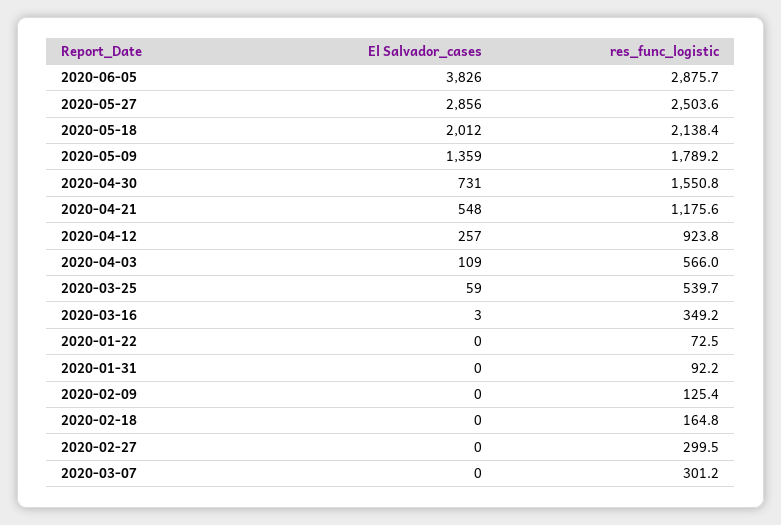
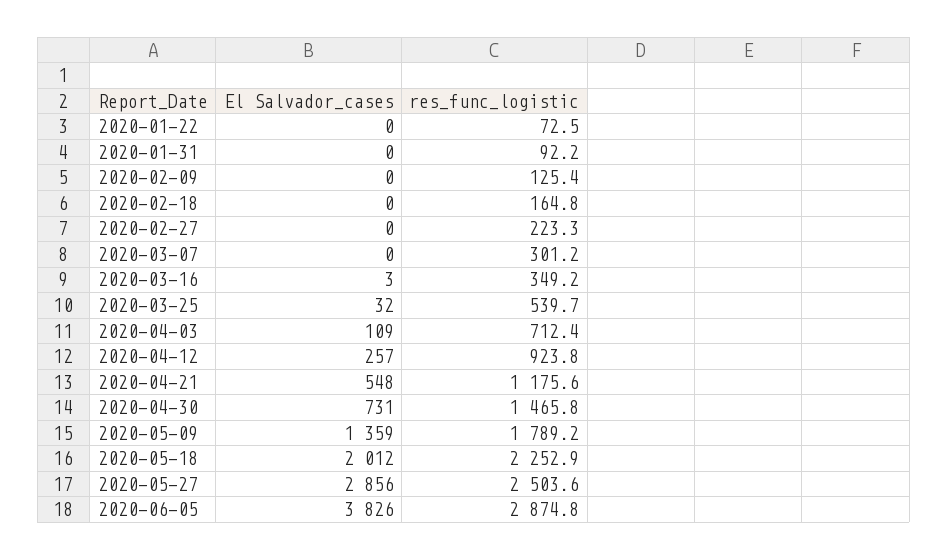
  {
    "El Salvador_cases": {
      "2020-06-05": 3826,
      "2020-05-27": 2856,
      "2020-05-18": 2012,
      "2020-05-09": 1359,
      "2020-04-30": 731,
      "2020-04-21": 548,
      "2020-04-12": 257,
      "2020-04-03": 109,
-     "2020-03-25": 59,
+     "2020-03-25": 32,
      "2020-03-16": 3,
      "2020-01-22": 0,
      "2020-01-31": 0,
      "2020-02-09": 0,
      "2020-02-18": 0,
      "2020-02-27": 0,
      "2020-03-07": 0
    },
    "res_func_logistic": {
-     "2020-06-05": 2875.7,
+     "2020-06-05": 2874.8,
      "2020-05-27": 2503.6,
-     "2020-05-18": 2138.4,
+     "2020-05-18": 2252.9,
      "2020-05-09": 1789.2,
-     "2020-04-30": 1550.8,
+     "2020-04-30": 1465.8,
      "2020-04-21": 1175.6,
      "2020-04-12": 923.8,
-     "2020-04-03": 566,
+     "2020-04-03": 712.4,
      "2020-03-25": 539.7,
      "2020-03-16": 349.2,
      "2020-01-22": 72.5,
      "2020-01-31": 92.2,
      "2020-02-09": 125.4,
      "2020-02-18": 164.8,
-     "2020-02-27": 299.5,
+     "2020-02-27": 223.3,
      "2020-03-07": 301.2
    }
  }

